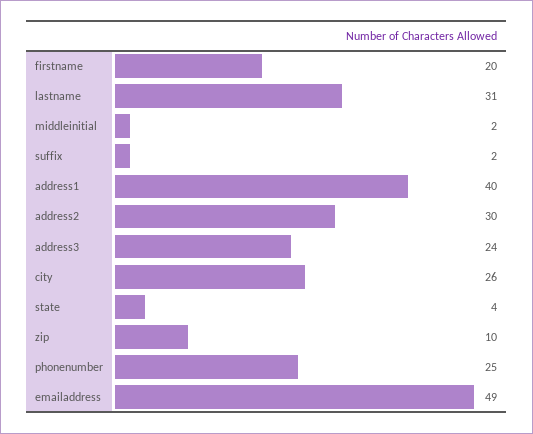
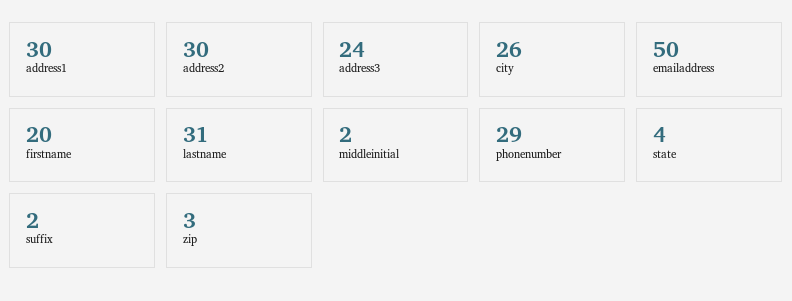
  {
    "firstname": 20,
    "lastname": 31,
    "middleinitial": 2,
    "suffix": 2,
-   "address1": 40,
+   "address1": 30,
    "address2": 30,
    "address3": 24,
    "city": 26,
    "state": 4,
-   "zip": 10,
+   "zip": 3,
-   "phonenumber": 25,
+   "phonenumber": 29,
-   "emailaddress": 49
+   "emailaddress": 50
  }

